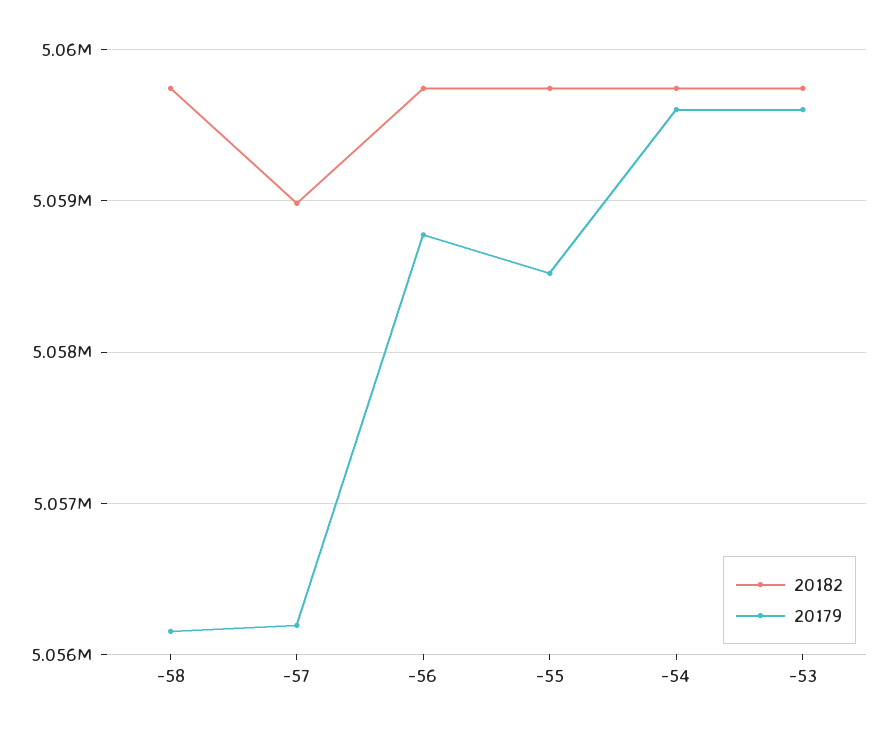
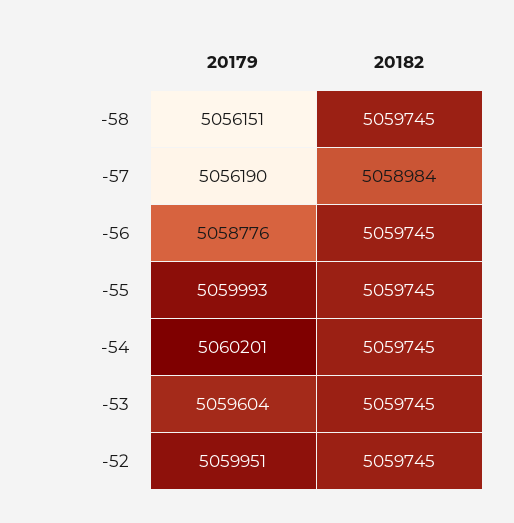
  {
    "20182": {
      "-58": 5059745,
      "-57": 5058984,
      "-56": 5059745,
      "-55": 5059745,
      "-54": 5059745,
-     "-53": 5059745
+     "-53": 5059745,
+     "-52": 5059745
    },
    "20179": {
      "-58": 5056151,
      "-57": 5056190,
      "-56": 5058776,
-     "-55": 5058500,
+     "-55": 5059993,
-     "-54": 5059600,
+     "-54": 5060201,
-     "-53": 5059604
+     "-53": 5059604,
+     "-52": 5059951
    }
  }

